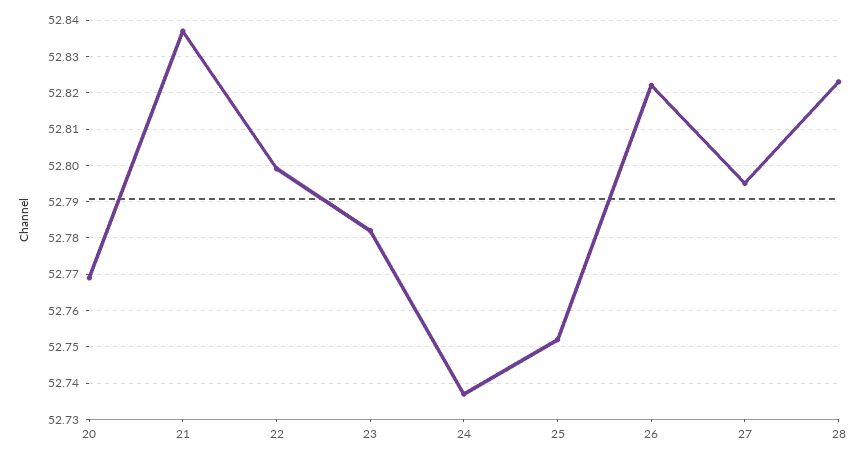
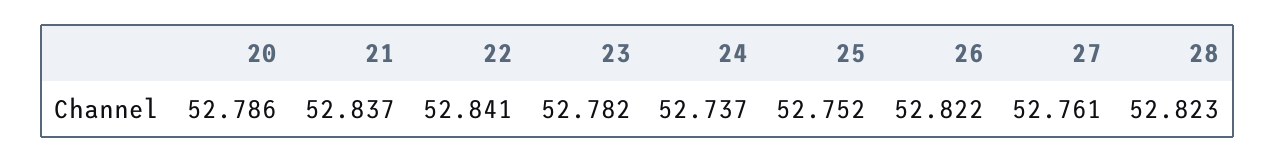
  {
-   "20": 52.77,
+   "20": 52.786,
    "21": 52.837,
-   "22": 52.8,
+   "22": 52.841,
    "23": 52.782,
    "24": 52.737,
    "25": 52.752,
    "26": 52.822,
-   "27": 52.795,
+   "27": 52.761,
    "28": 52.823
  }

